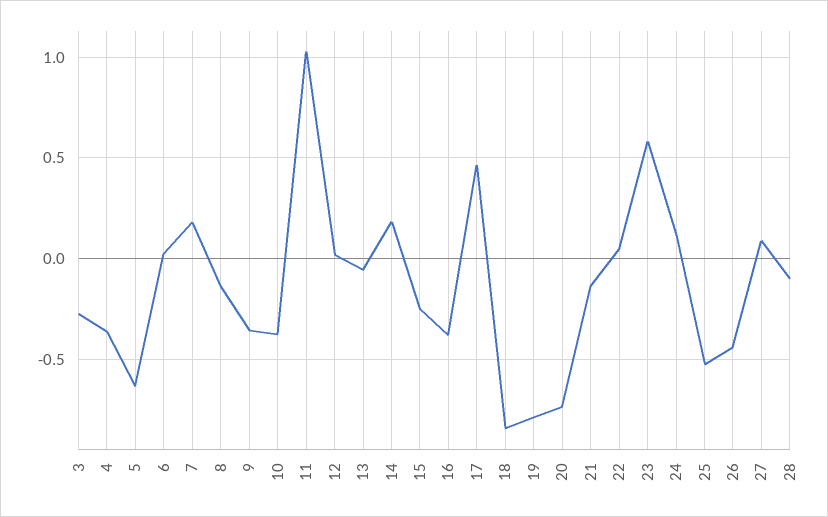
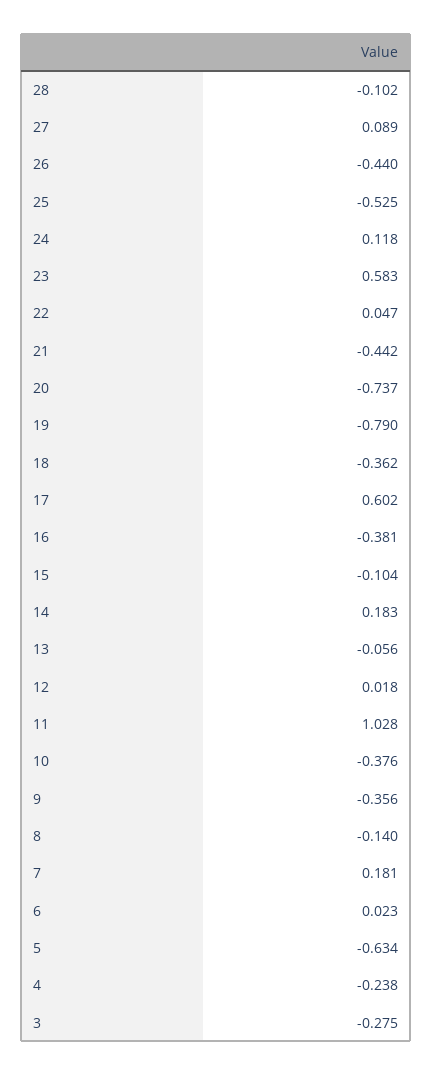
  {
    "3": -0.275,
-   "4": -0.35,
+   "4": -0.238,
    "5": -0.634,
    "6": 0.023,
    "7": 0.181,
    "8": -0.14,
    "9": -0.356,
    "10": -0.376,
    "11": 1.028,
    "12": 0.018,
    "13": -0.056,
    "14": 0.183,
-   "15": -0.25,
+   "15": -0.104,
    "16": -0.381,
-   "17": 0.45,
+   "17": 0.602,
-   "18": -0.85,
+   "18": -0.362,
    "19": -0.79,
    "20": -0.737,
-   "21": -0.15,
+   "21": -0.442,
    "22": 0.047,
    "23": 0.583,
    "24": 0.118,
    "25": -0.525,
    "26": -0.44,
    "27": 0.089,
    "28": -0.102
  }

